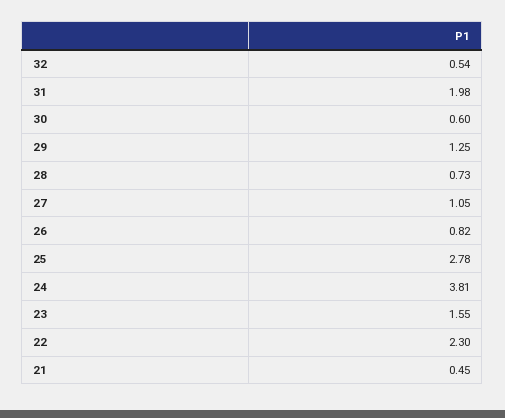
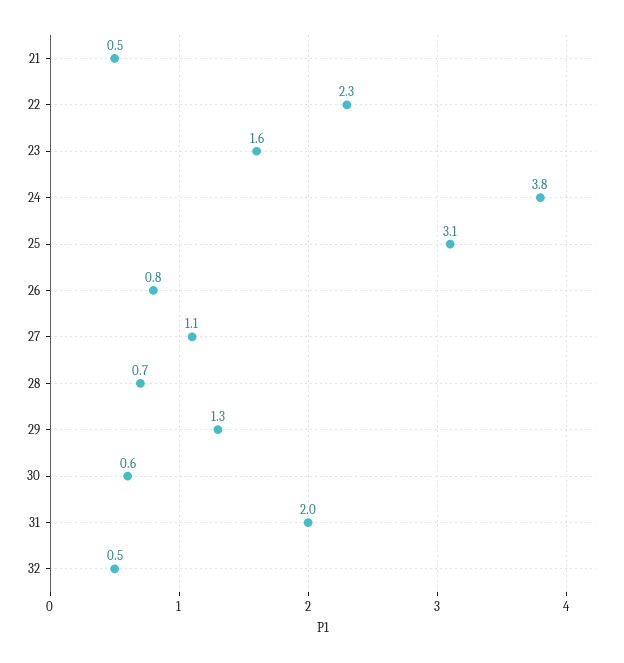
  {
    "32": 0.54,
    "31": 1.98,
    "30": 0.6,
    "29": 1.25,
    "28": 0.73,
    "27": 1.05,
    "26": 0.82,
-   "25": 2.78,
+   "25": 3.1,
    "24": 3.81,
    "23": 1.55,
    "22": 2.3,
    "21": 0.45
  }

